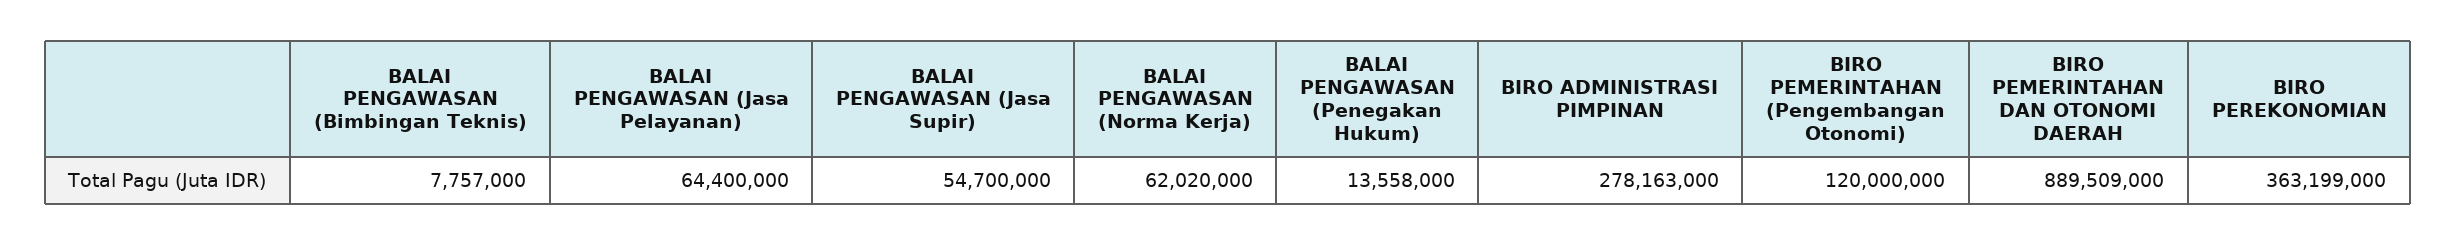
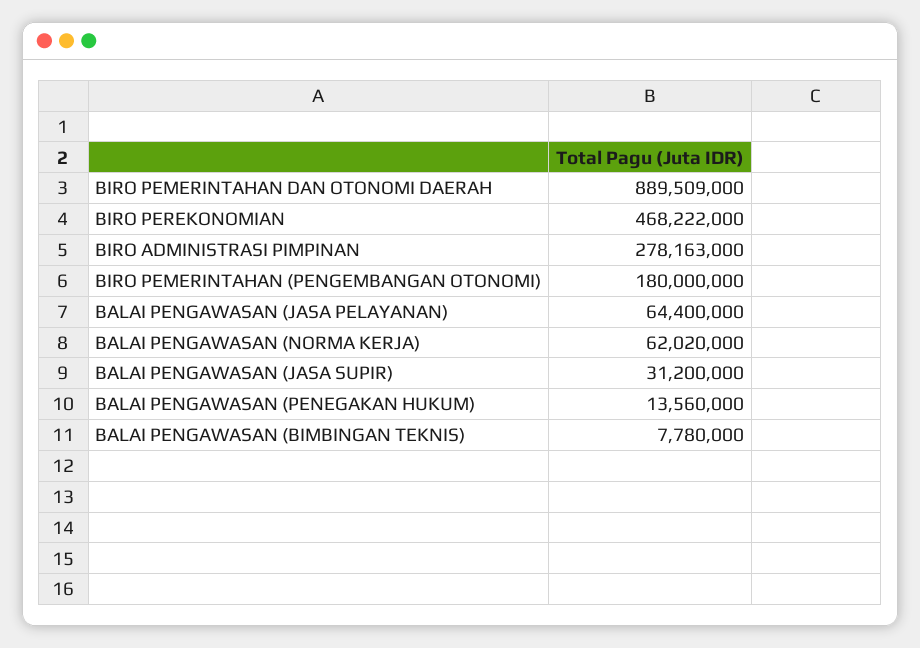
  {
-   "BALAI PENGAWASAN (Bimbingan Teknis)": 7757000,
+   "BALAI PENGAWASAN (Bimbingan Teknis)": 7780000,
    "BALAI PENGAWASAN (Jasa Pelayanan)": 64400000,
-   "BALAI PENGAWASAN (Jasa Supir)": 54700000,
+   "BALAI PENGAWASAN (Jasa Supir)": 31200000,
    "BALAI PENGAWASAN (Norma Kerja)": 62020000,
-   "BALAI PENGAWASAN (Penegakan Hukum)": 13558000,
+   "BALAI PENGAWASAN (Penegakan Hukum)": 13560000,
    "BIRO ADMINISTRASI PIMPINAN": 278163000,
-   "BIRO PEMERINTAHAN (Pengembangan Otonomi)": 120000000,
+   "BIRO PEMERINTAHAN (Pengembangan Otonomi)": 180000000,
    "BIRO PEMERINTAHAN DAN OTONOMI DAERAH": 889509000,
-   "BIRO PEREKONOMIAN": 363199000
+   "BIRO PEREKONOMIAN": 468222000
  }

